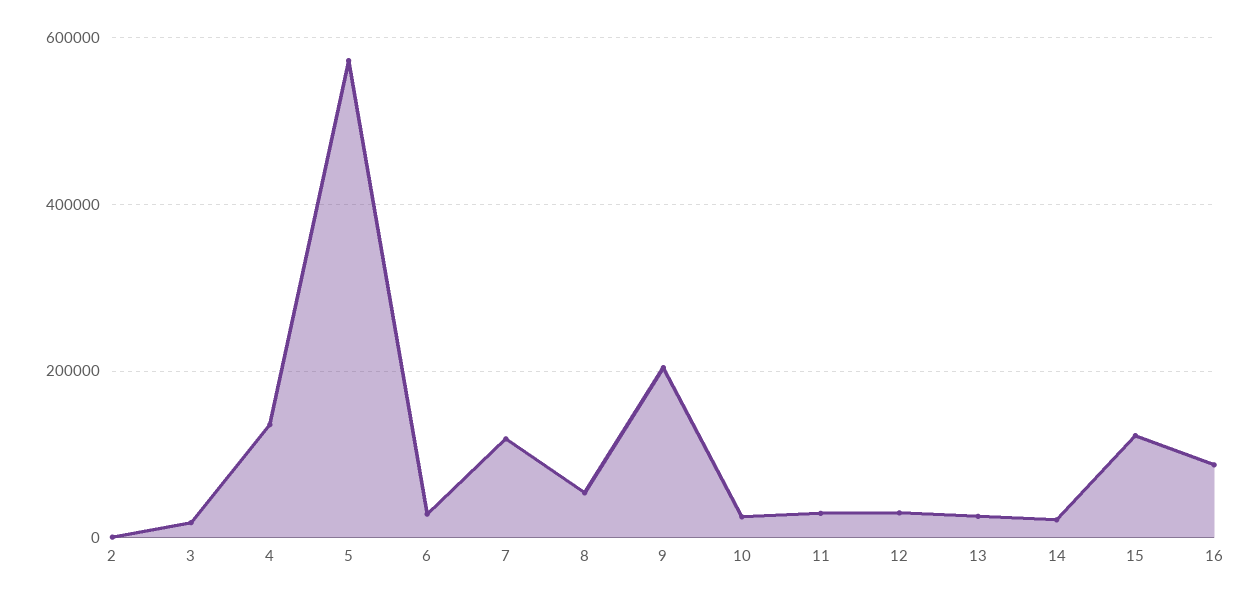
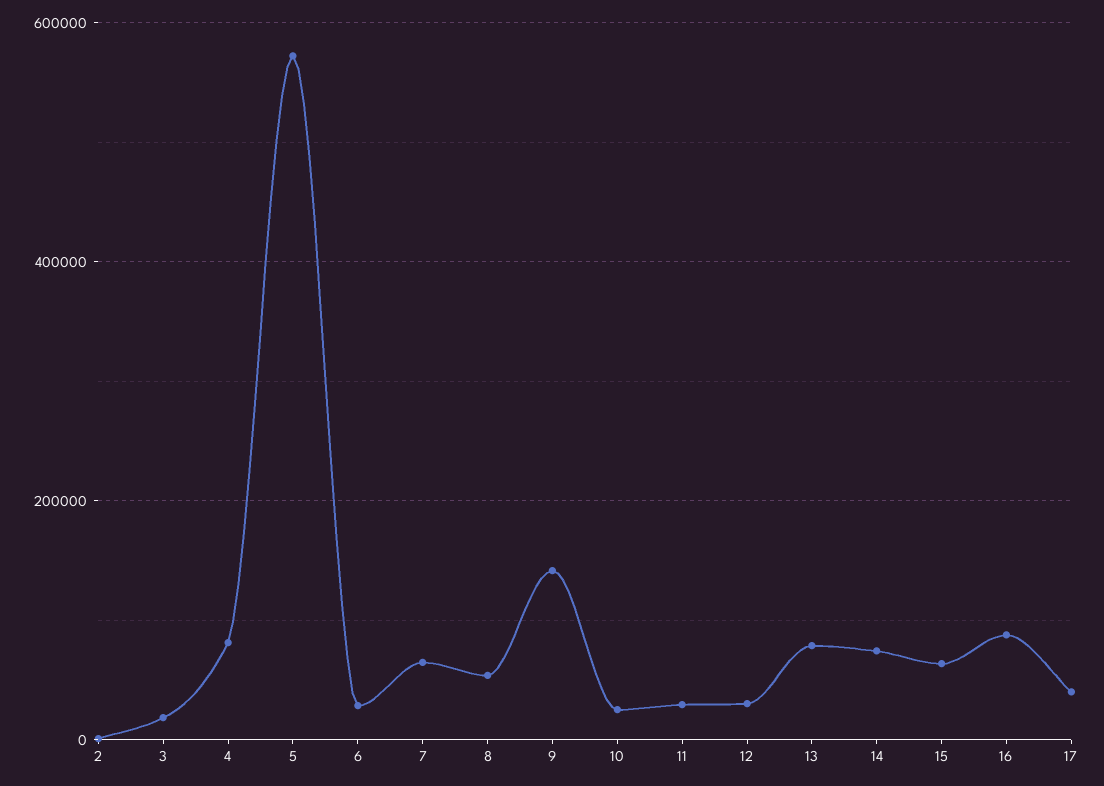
  {
    "2": 0,
    "3": 20000,
-   "4": 140000,
+   "4": 80000,
    "5": 580000,
    "6": 20000,
-   "7": 120000,
+   "7": 60000,
    "8": 60000,
-   "9": 200000,
+   "9": 140000,
    "10": 20000,
    "11": 20000,
    "12": 40000,
-   "13": 20000,
+   "13": 80000,
-   "14": 20000,
+   "14": 80000,
-   "15": 120000,
+   "15": 60000,
-   "16": 80000
+   "16": 80000,
+   "17": 40000
  }

